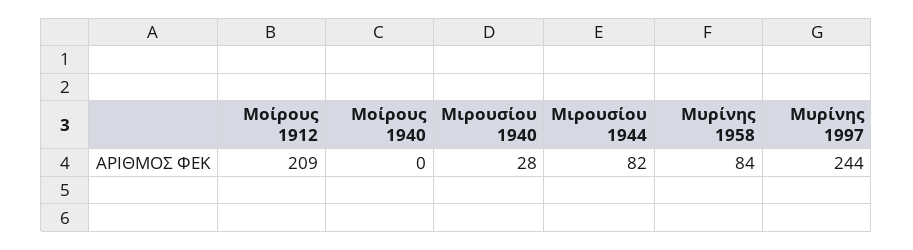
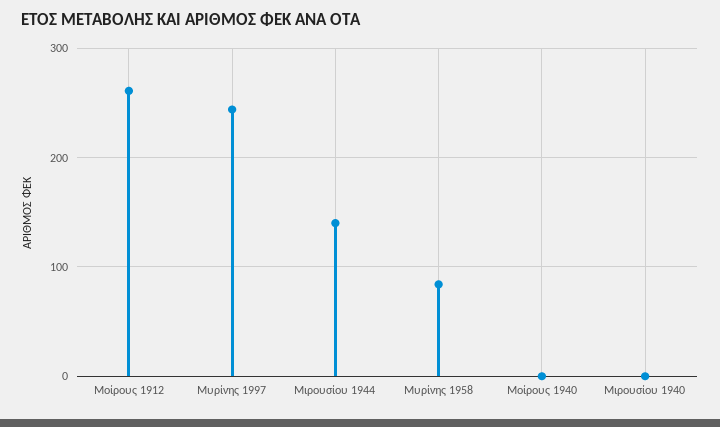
  {
-   "Μοίρους 1912": 209,
+   "Μοίρους 1912": 260,
    "Μοίρους 1940": 0,
-   "Μιρουσίου 1940": 28,
+   "Μιρουσίου 1940": 0,
-   "Μιρουσίου 1944": 82,
+   "Μιρουσίου 1944": 140,
    "Μυρίνης 1958": 84,
    "Μυρίνης 1997": 244
  }

